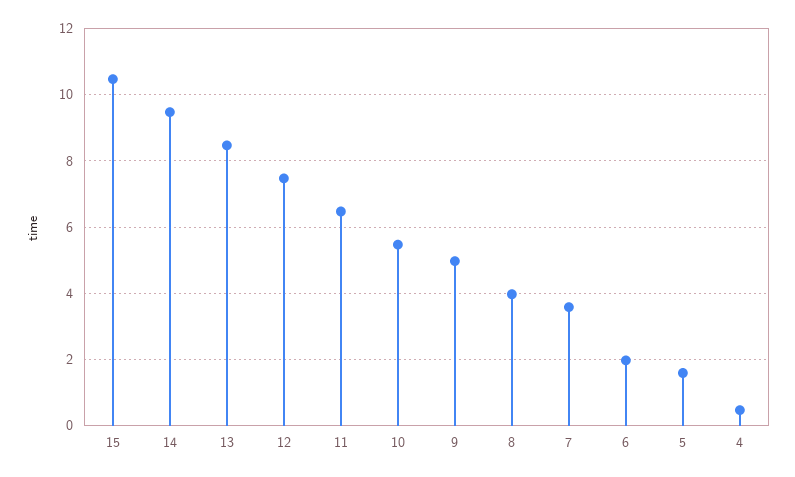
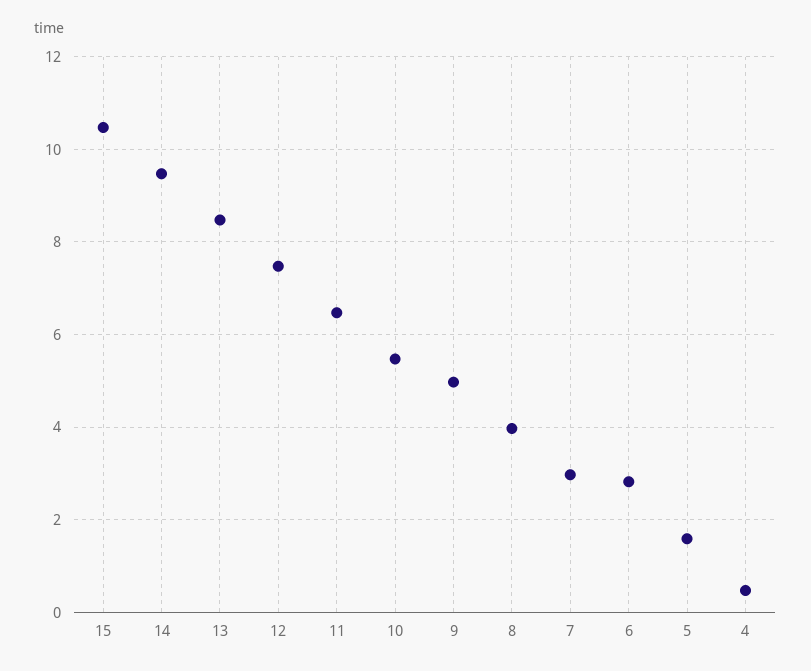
  {
    "15": 10.4,
    "14": 9.4,
    "13": 8.4,
    "12": 7.4,
    "11": 6.4,
    "10": 5.4,
    "9": 5,
    "8": 4,
-   "7": 3.6,
+   "7": 3,
-   "6": 2,
+   "6": 2.8,
    "5": 1.6,
    "4": 0.4
  }

